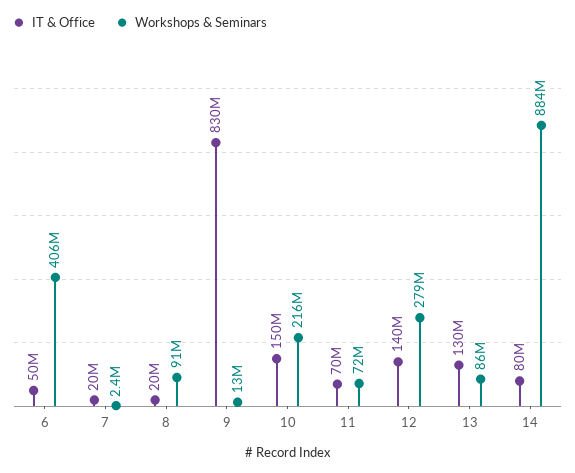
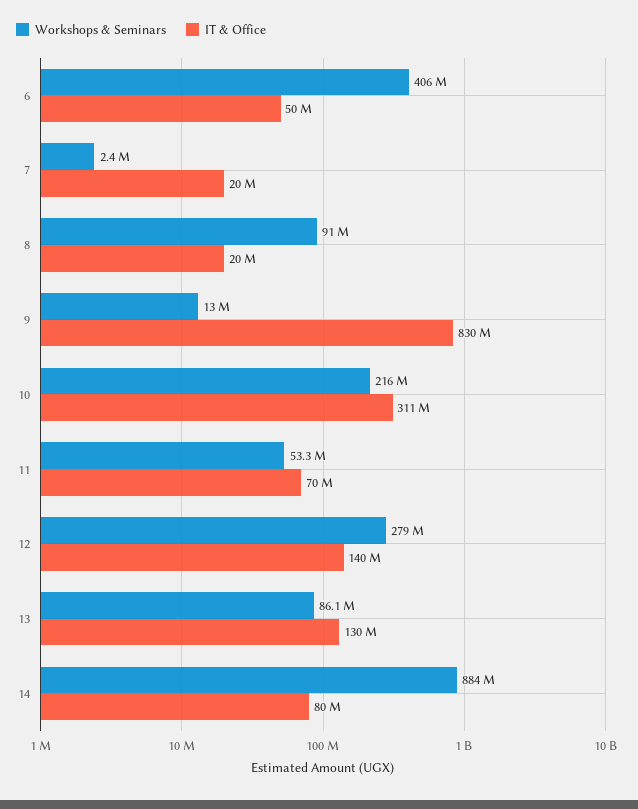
  {
    "IT & Office": {
      "6": 50000000,
      "7": 20000000,
      "8": 20000000,
      "9": 830000000,
-     "10": 150000000,
+     "10": 311000000,
      "11": 70000000,
      "12": 140000000,
      "13": 130000000,
      "14": 80000000
    },
    "Workshops & Seminars": {
      "6": 406000000,
      "7": 2400000,
      "8": 91000000,
      "9": 13000000,
      "10": 216000000,
-     "11": 72000000,
+     "11": 53300000,
      "12": 279000000,
      "13": 86100000,
      "14": 884000000
    }
  }

